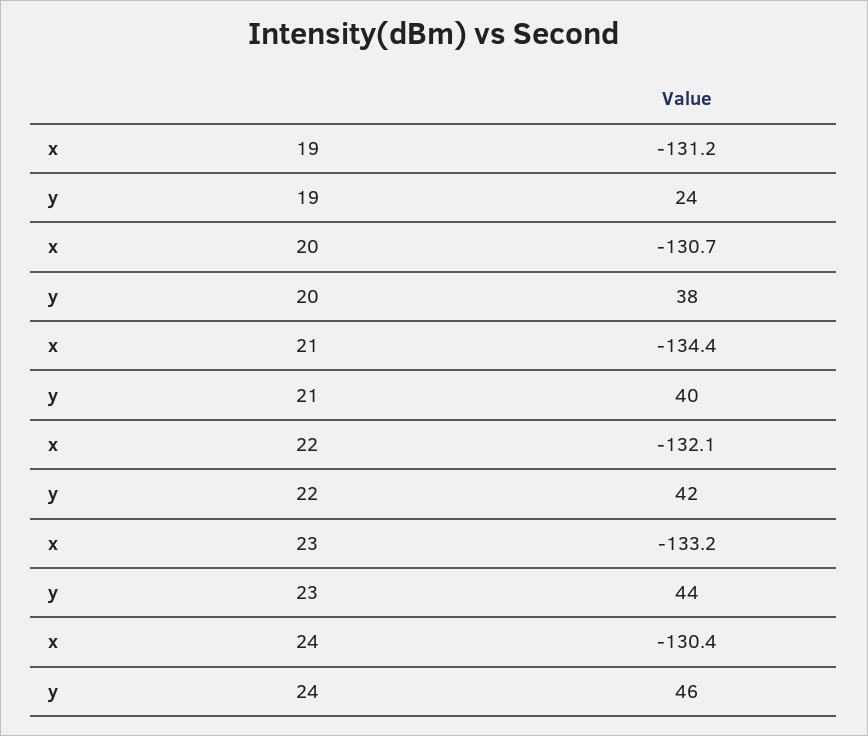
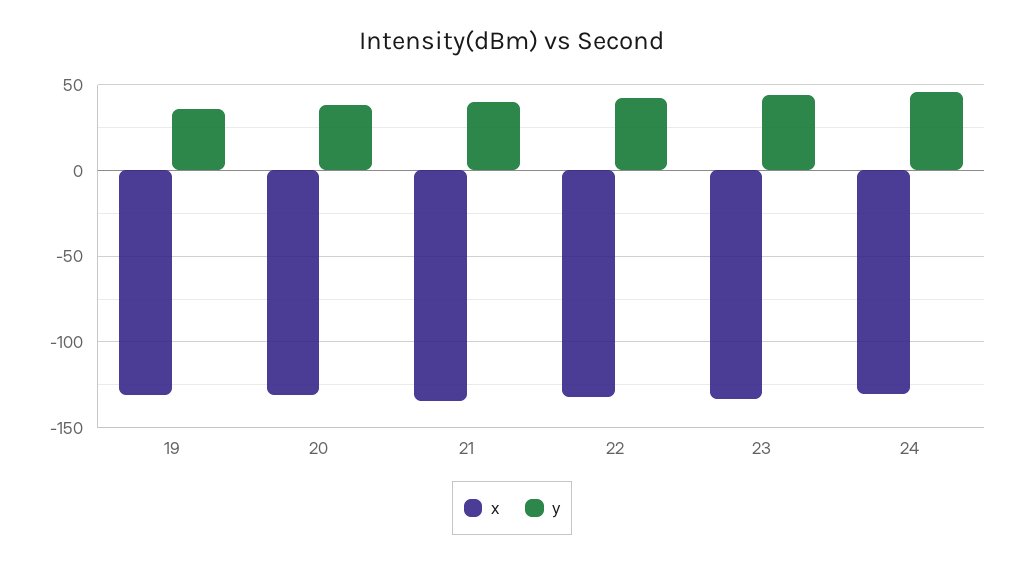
  {
    "x": {
      "19": -131.2,
      "20": -130.7,
      "21": -134.4,
      "22": -132.1,
      "23": -133.2,
      "24": -130.4
    },
    "y": {
-     "19": 24,
+     "19": 35,
      "20": 38,
      "21": 40,
      "22": 42,
      "23": 44,
      "24": 46
    }
  }

